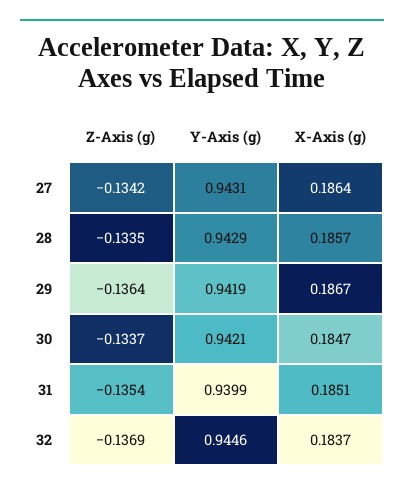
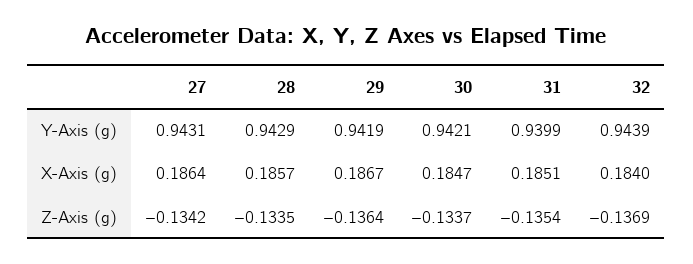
  {
    "Z-Axis (g)": {
      "27": -0.1342,
      "28": -0.1335,
      "29": -0.1364,
      "30": -0.1337,
      "31": -0.1354,
      "32": -0.1369
    },
    "Y-Axis (g)": {
      "27": 0.9431,
      "28": 0.9429,
      "29": 0.9419,
      "30": 0.9421,
      "31": 0.9399,
-     "32": 0.9446
+     "32": 0.9439
    },
    "X-Axis (g)": {
      "27": 0.1864,
      "28": 0.1857,
      "29": 0.1867,
      "30": 0.1847,
      "31": 0.1851,
-     "32": 0.1837
+     "32": 0.184
    }
  }

